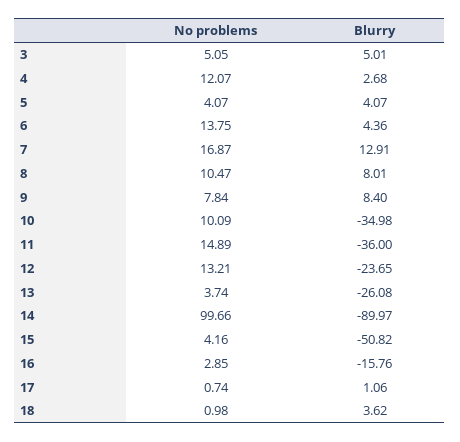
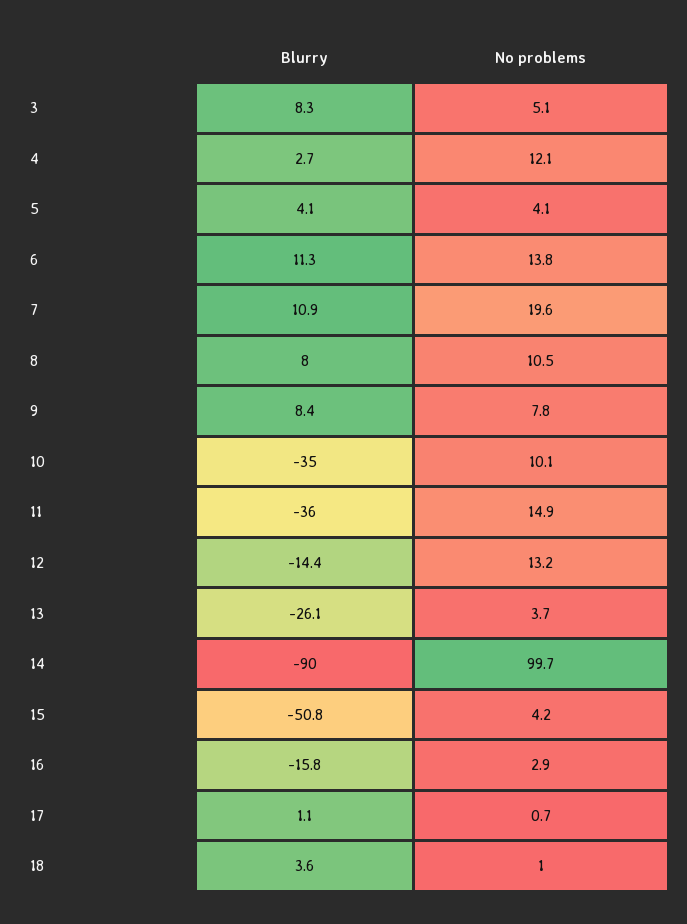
  {
    "No problems": {
      "3": 5.05,
      "4": 12.07,
      "5": 4.07,
      "6": 13.75,
-     "7": 16.87,
+     "7": 19.6,
      "8": 10.47,
      "9": 7.84,
      "10": 10.09,
      "11": 14.89,
      "12": 13.21,
      "13": 3.74,
      "14": 99.66,
      "15": 4.16,
      "16": 2.85,
      "17": 0.74,
      "18": 0.98
    },
    "Blurry": {
-     "3": 5.01,
+     "3": 8.3,
      "4": 2.68,
      "5": 4.07,
-     "6": 4.36,
+     "6": 11.3,
-     "7": 12.91,
+     "7": 10.9,
      "8": 8.01,
      "9": 8.4,
      "10": -34.98,
      "11": -36,
-     "12": -23.65,
+     "12": -14.4,
      "13": -26.08,
      "14": -89.97,
      "15": -50.82,
      "16": -15.76,
      "17": 1.06,
      "18": 3.62
    }
  }

